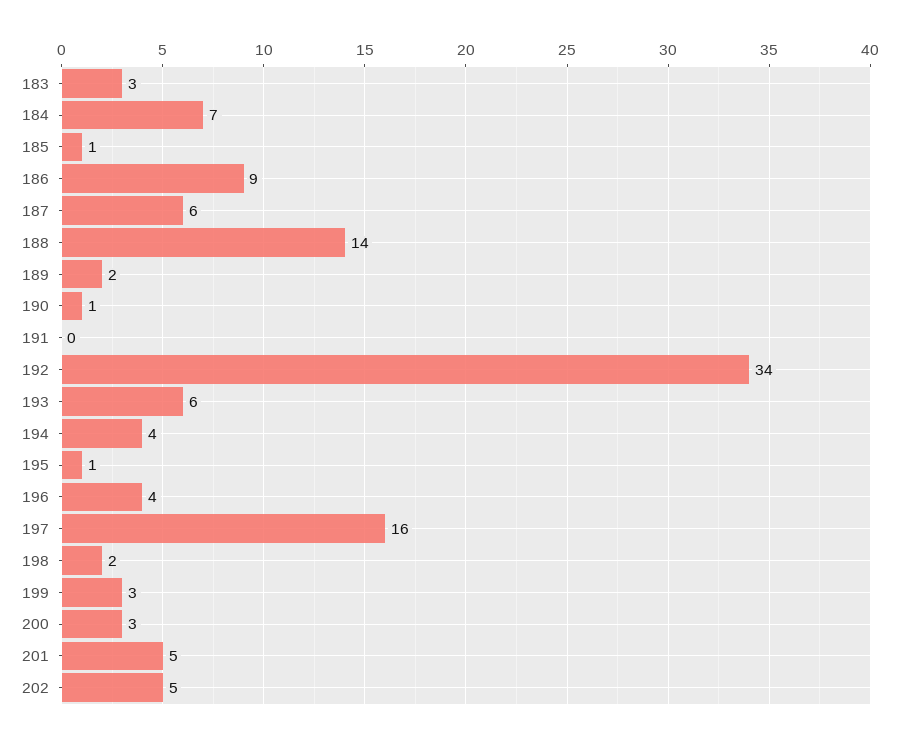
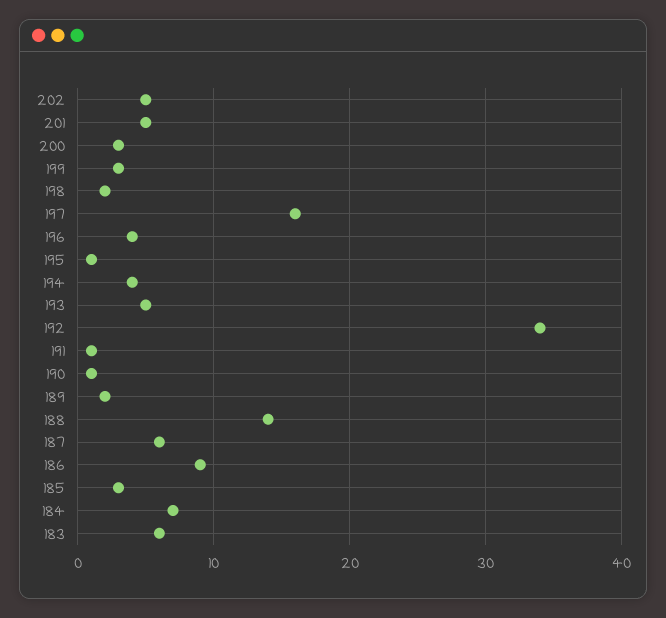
  {
-   "183": 3,
+   "183": 6,
    "184": 7,
-   "185": 1,
+   "185": 3,
    "186": 9,
    "187": 6,
    "188": 14,
    "189": 2,
    "190": 1,
-   "191": 0,
+   "191": 1,
    "192": 34,
-   "193": 6,
+   "193": 5,
    "194": 4,
    "195": 1,
    "196": 4,
    "197": 16,
    "198": 2,
    "199": 3,
    "200": 3,
    "201": 5,
    "202": 5
  }

